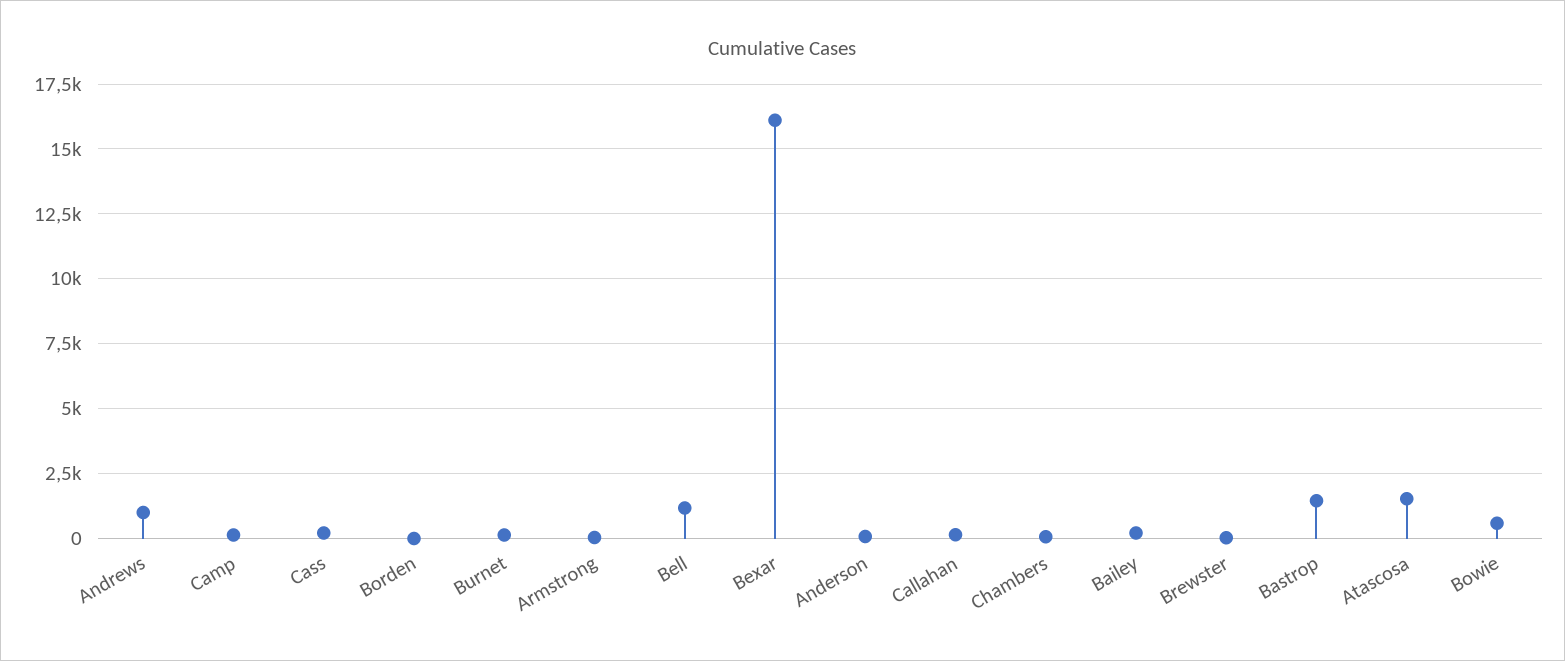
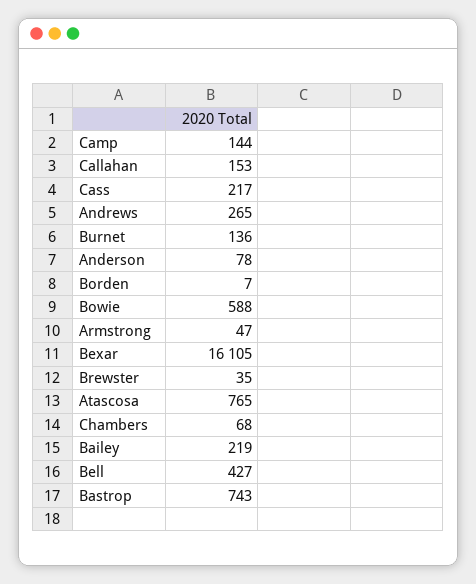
  {
-   "Andrews": 1000,
+   "Andrews": 265,
    "Camp": 144,
    "Cass": 217,
    "Borden": 7,
    "Burnet": 136,
    "Armstrong": 47,
-   "Bell": 1250,
+   "Bell": 427,
    "Bexar": 16105,
    "Anderson": 78,
    "Callahan": 153,
    "Chambers": 68,
    "Bailey": 219,
    "Brewster": 35,
-   "Bastrop": 1500,
+   "Bastrop": 743,
-   "Atascosa": 1500,
+   "Atascosa": 765,
    "Bowie": 588
  }

